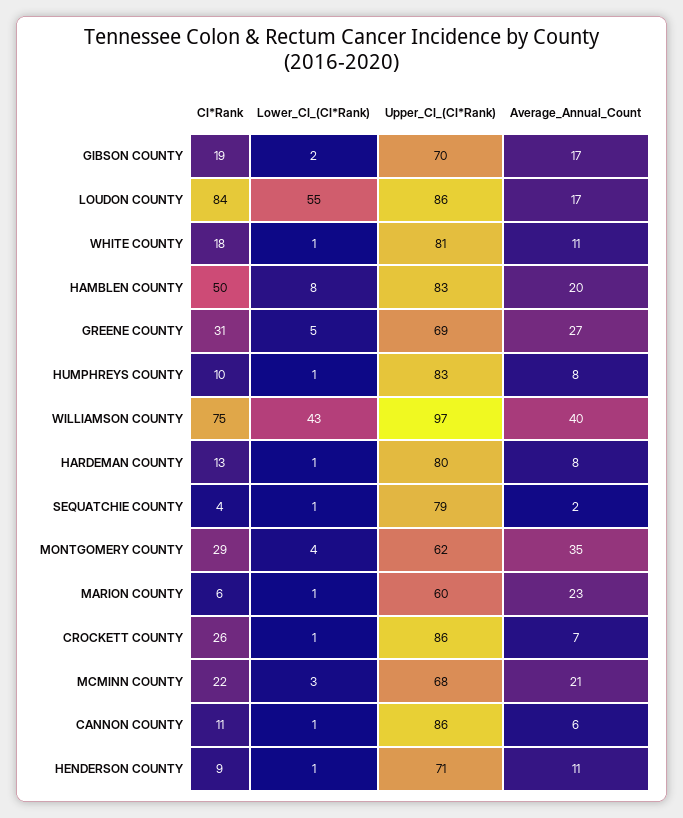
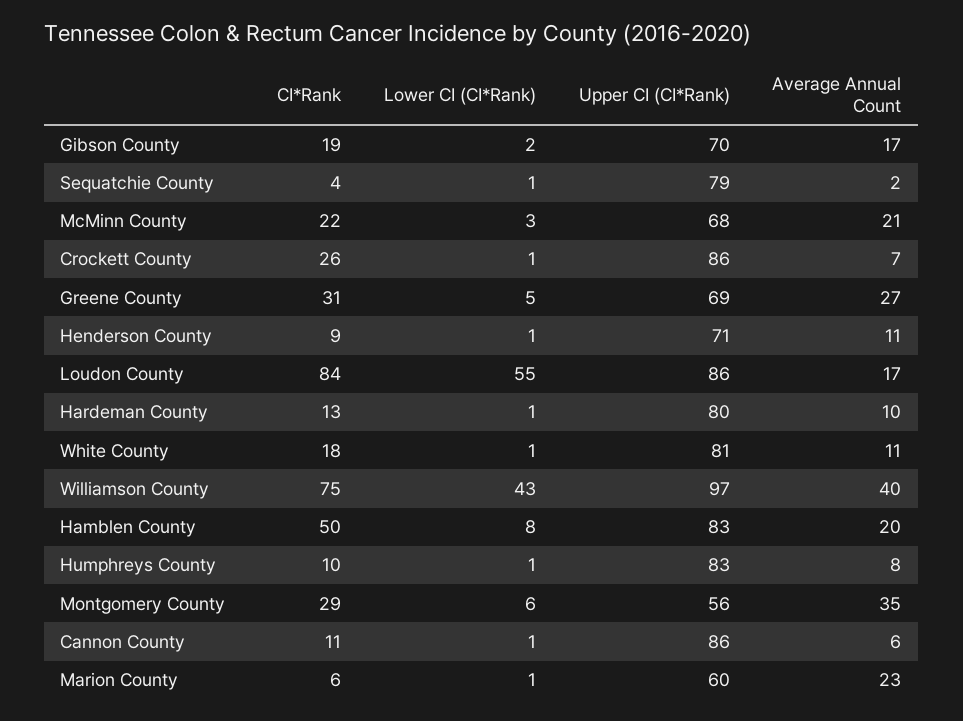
  {
    "CI*Rank": {
      "GIBSON COUNTY": 19,
      "LOUDON COUNTY": 84,
      "WHITE COUNTY": 18,
      "HAMBLEN COUNTY": 50,
      "GREENE COUNTY": 31,
      "HUMPHREYS COUNTY": 10,
      "WILLIAMSON COUNTY": 75,
      "HARDEMAN COUNTY": 13,
      "SEQUATCHIE COUNTY": 4,
      "MONTGOMERY COUNTY": 29,
      "MARION COUNTY": 6,
      "CROCKETT COUNTY": 26,
      "MCMINN COUNTY": 22,
      "CANNON COUNTY": 11,
      "HENDERSON COUNTY": 9
    },
    "Lower_CI_(CI*Rank)": {
      "GIBSON COUNTY": 2,
      "LOUDON COUNTY": 55,
      "WHITE COUNTY": 1,
      "HAMBLEN COUNTY": 8,
      "GREENE COUNTY": 5,
      "HUMPHREYS COUNTY": 1,
      "WILLIAMSON COUNTY": 43,
      "HARDEMAN COUNTY": 1,
      "SEQUATCHIE COUNTY": 1,
-     "MONTGOMERY COUNTY": 4,
+     "MONTGOMERY COUNTY": 6,
      "MARION COUNTY": 1,
      "CROCKETT COUNTY": 1,
      "MCMINN COUNTY": 3,
      "CANNON COUNTY": 1,
      "HENDERSON COUNTY": 1
    },
    "Upper_CI_(CI*Rank)": {
      "GIBSON COUNTY": 70,
      "LOUDON COUNTY": 86,
      "WHITE COUNTY": 81,
      "HAMBLEN COUNTY": 83,
      "GREENE COUNTY": 69,
      "HUMPHREYS COUNTY": 83,
      "WILLIAMSON COUNTY": 97,
      "HARDEMAN COUNTY": 80,
      "SEQUATCHIE COUNTY": 79,
-     "MONTGOMERY COUNTY": 62,
+     "MONTGOMERY COUNTY": 56,
      "MARION COUNTY": 60,
      "CROCKETT COUNTY": 86,
      "MCMINN COUNTY": 68,
      "CANNON COUNTY": 86,
      "HENDERSON COUNTY": 71
    },
    "Average_Annual_Count": {
      "GIBSON COUNTY": 17,
      "LOUDON COUNTY": 17,
      "WHITE COUNTY": 11,
      "HAMBLEN COUNTY": 20,
      "GREENE COUNTY": 27,
      "HUMPHREYS COUNTY": 8,
      "WILLIAMSON COUNTY": 40,
-     "HARDEMAN COUNTY": 8,
+     "HARDEMAN COUNTY": 10,
      "SEQUATCHIE COUNTY": 2,
      "MONTGOMERY COUNTY": 35,
      "MARION COUNTY": 23,
      "CROCKETT COUNTY": 7,
      "MCMINN COUNTY": 21,
      "CANNON COUNTY": 6,
      "HENDERSON COUNTY": 11
    }
  }

